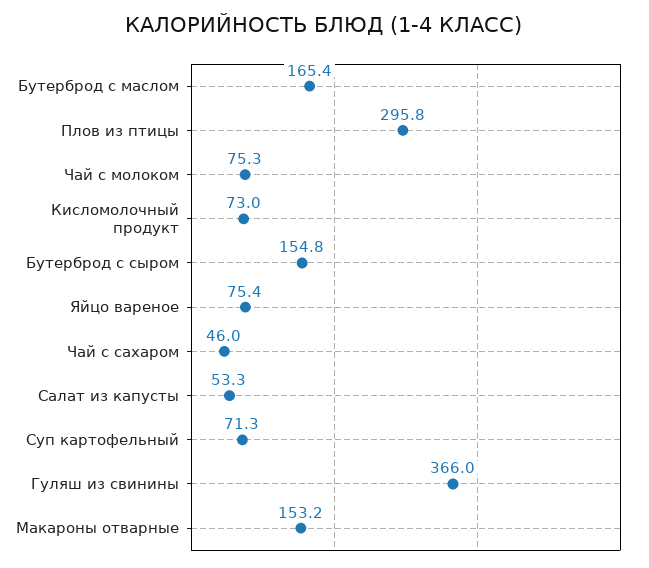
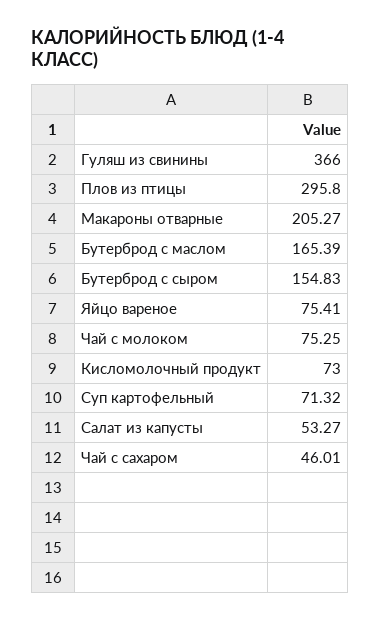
  {
    "Бутерброд с маслом": 165.39,
    "Плов из птицы": 295.8,
    "Чай с молоком": 75.25,
    "Кисломолочный продукт": 73,
    "Бутерброд с сыром": 154.83,
    "Яйцо вареное": 75.41,
    "Чай с сахаром": 46.01,
    "Салат из капусты": 53.27,
    "Суп картофельный": 71.32,
    "Гуляш из свинины": 366,
-   "Макароны отварные": 153.2
+   "Макароны отварные": 205.27
  }

